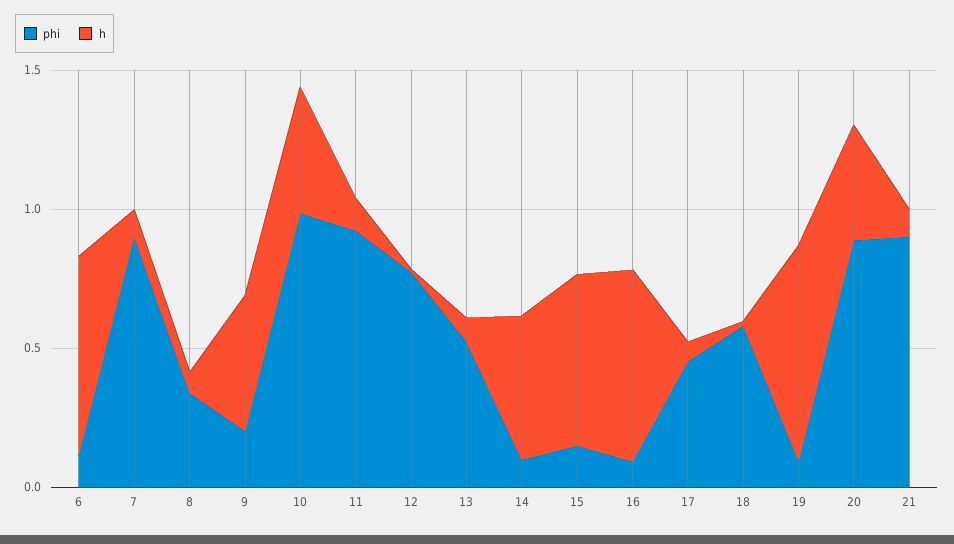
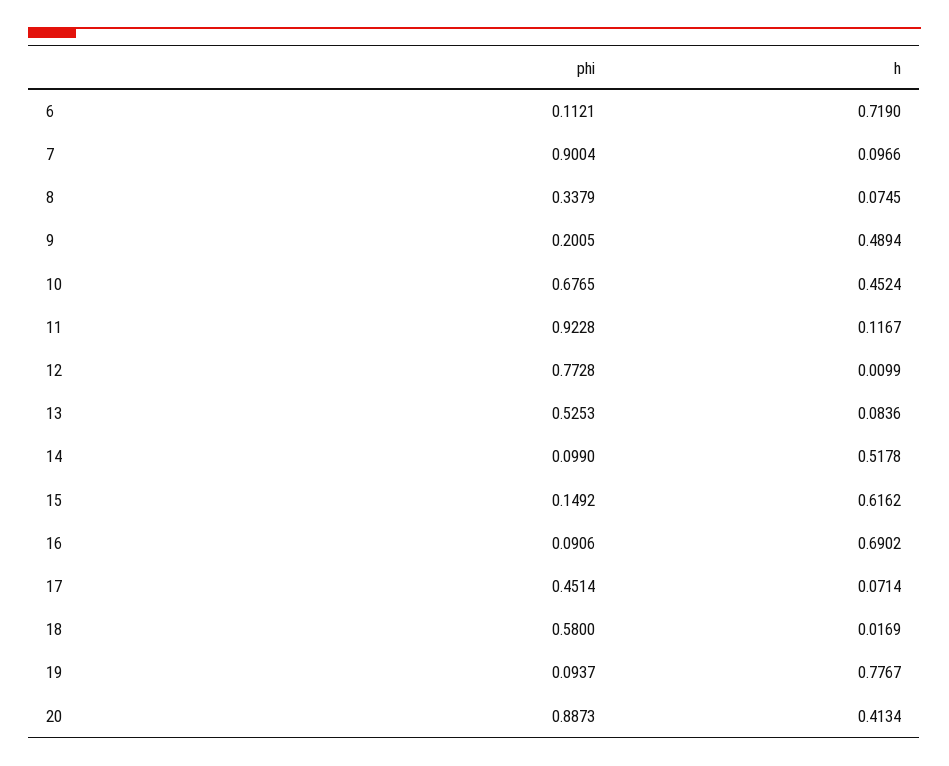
  {
    "phi": {
      "6": 0.1121,
      "7": 0.9004,
      "8": 0.3379,
      "9": 0.2005,
-     "10": 1,
+     "10": 0.6765,
      "11": 0.9228,
      "12": 0.7728,
      "13": 0.5253,
      "14": 0.099,
      "15": 0.1492,
      "16": 0.0906,
      "17": 0.4514,
      "18": 0.58,
      "19": 0.0937,
-     "20": 0.8873,
+     "20": 0.8873
-     "21": 0.9
    },
    "h": {
      "6": 0.719,
      "7": 0.0966,
      "8": 0.0745,
      "9": 0.4894,
      "10": 0.4524,
      "11": 0.1167,
      "12": 0.0099,
      "13": 0.0836,
      "14": 0.5178,
      "15": 0.6162,
      "16": 0.6902,
      "17": 0.0714,
      "18": 0.0169,
      "19": 0.7767,
-     "20": 0.4134,
+     "20": 0.4134
-     "21": 0.1
    }
  }

